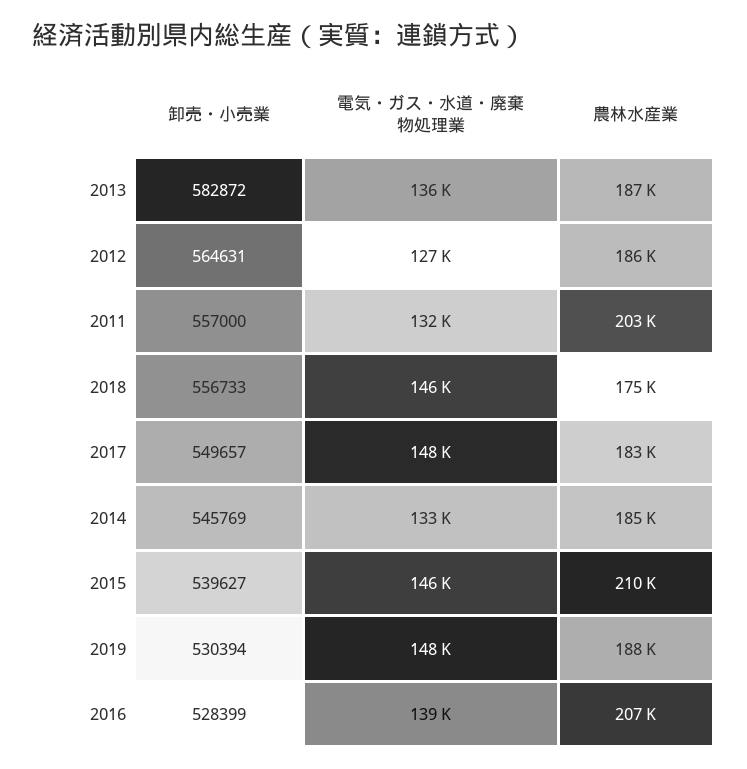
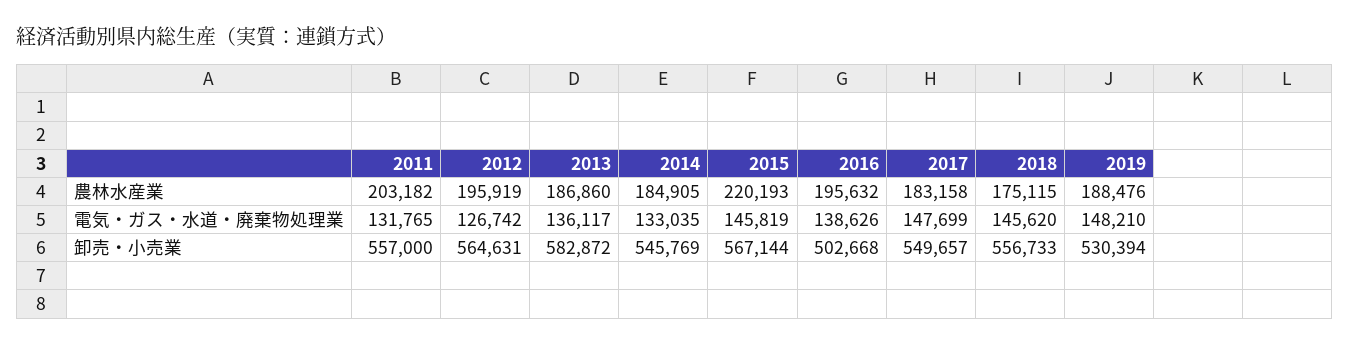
  {
    "卸売・小売業": {
      "2013": 582872,
      "2012": 564631,
      "2011": 557000,
      "2018": 556733,
      "2017": 549657,
      "2014": 545769,
-     "2015": 539627,
+     "2015": 567144,
      "2019": 530394,
-     "2016": 528399
+     "2016": 502668
    },
    "電気・ガス・水道・廃棄物処理業": {
      "2013": 136117,
      "2012": 126742,
      "2011": 131765,
      "2018": 145620,
      "2017": 147699,
      "2014": 133035,
      "2015": 145819,
      "2019": 148210,
      "2016": 138626
    },
    "農林水産業": {
      "2013": 186860,
-     "2012": 186000,
+     "2012": 195919,
      "2011": 203182,
      "2018": 175115,
      "2017": 183158,
      "2014": 184905,
-     "2015": 210000,
+     "2015": 220193,
      "2019": 188476,
-     "2016": 207000
+     "2016": 195632
    }
  }

